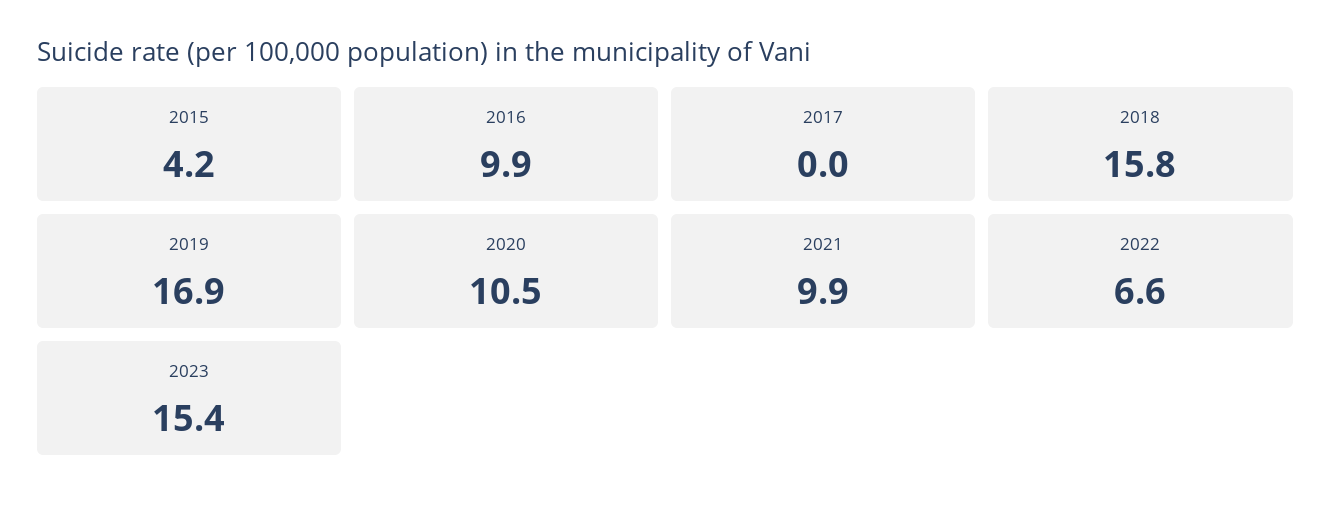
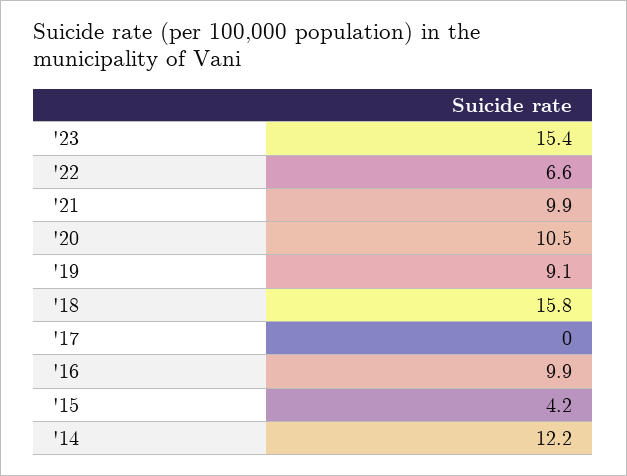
  {
    "2015": 4.2,
    "2016": 9.9,
    "2017": 0,
    "2018": 15.8,
-   "2019": 16.9,
+   "2019": 9.1,
    "2020": 10.5,
    "2021": 9.9,
    "2022": 6.6,
-   "2023": 15.4
+   "2023": 15.4,
+   "'14": 12.2
  }

